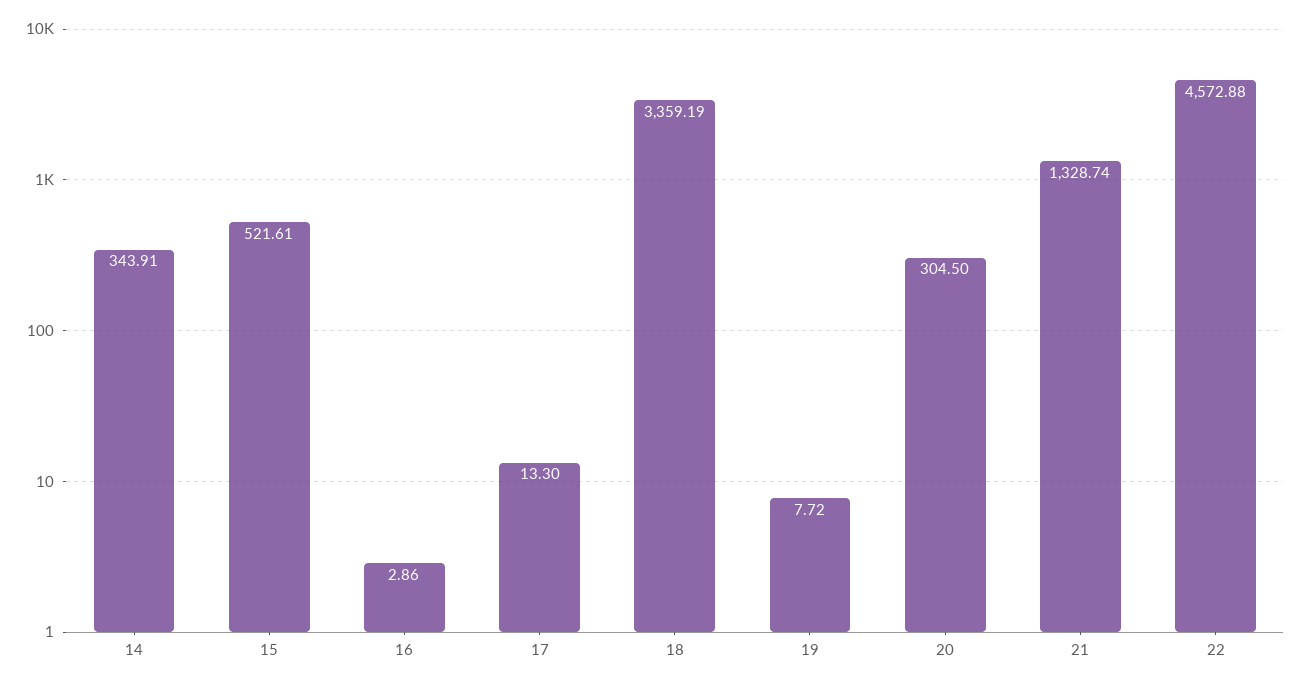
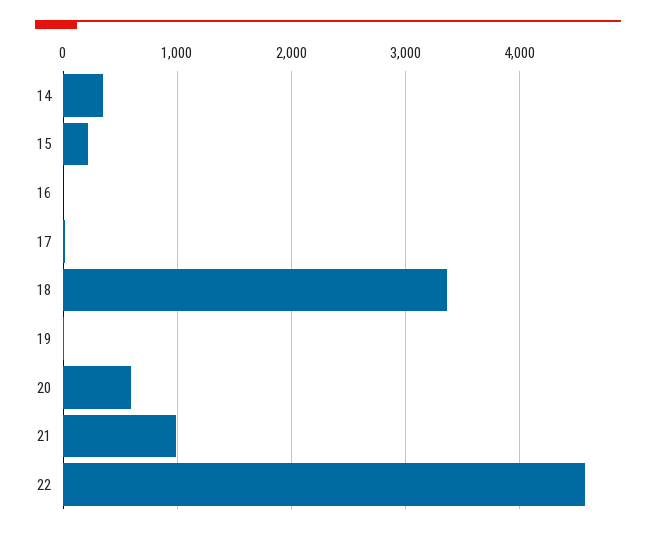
  {
    "14": 343.91,
-   "15": 521.61,
+   "15": 200,
    "16": 2.86,
    "17": 13.3,
    "18": 3359.19,
    "19": 7.72,
-   "20": 304.5,
+   "20": 600,
-   "21": 1328.74,
+   "21": 1000,
    "22": 4572.88
  }

